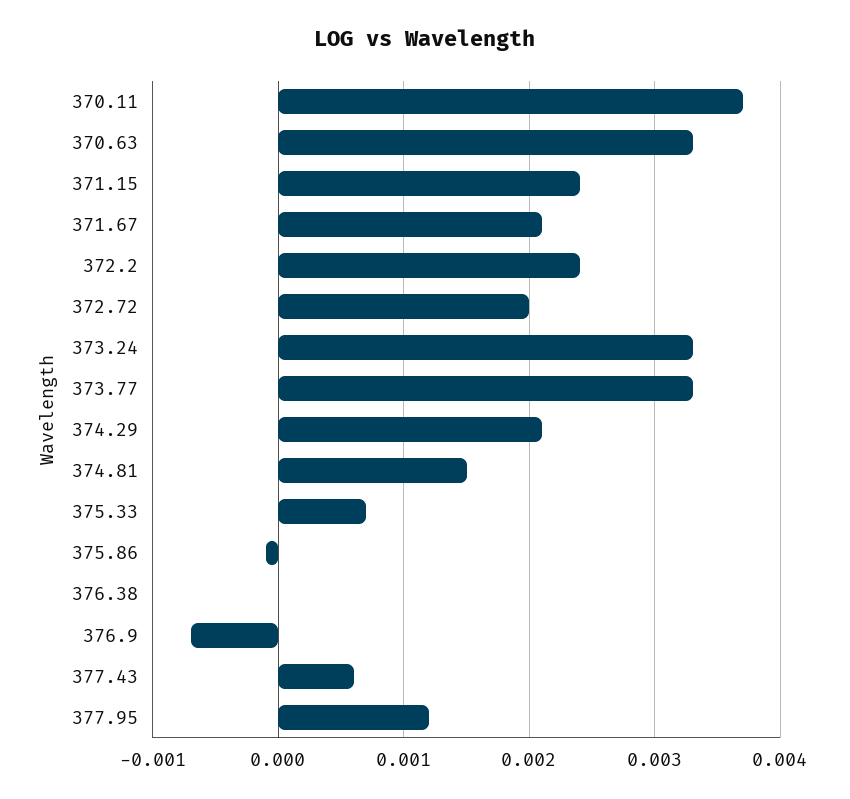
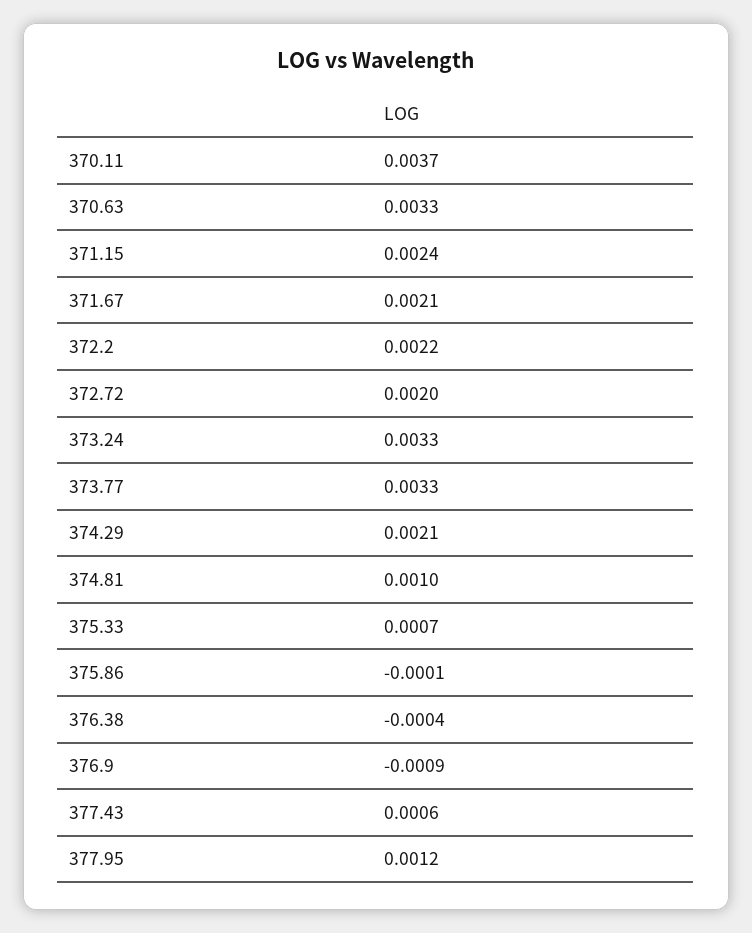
  {
    "370.11": 0.0037,
    "370.63": 0.0033,
    "371.15": 0.0024,
    "371.67": 0.0021,
-   "372.2": 0.0024,
+   "372.2": 0.0022,
    "372.72": 0.002,
    "373.24": 0.0033,
    "373.77": 0.0033,
    "374.29": 0.0021,
-   "374.81": 0.0015,
+   "374.81": 0.001,
    "375.33": 0.0007,
    "375.86": -0.0001,
-   "376.38": 0,
+   "376.38": -0.0004,
-   "376.9": -0.0007,
+   "376.9": -0.0009,
    "377.43": 0.0006,
    "377.95": 0.0012
  }

